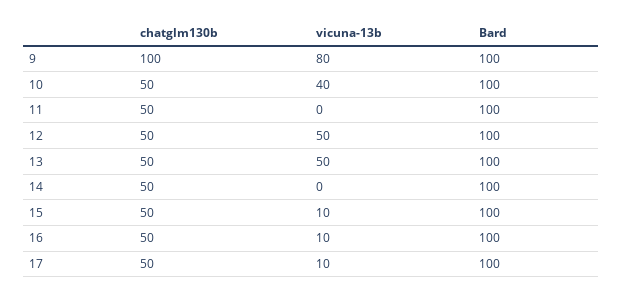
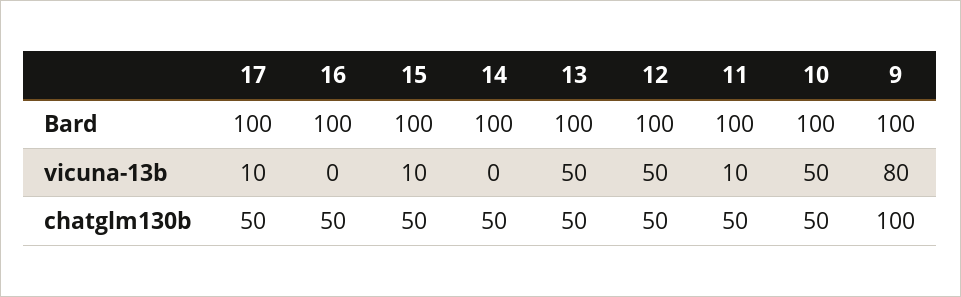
  {
    "chatglm130b": {
      "9": 100,
      "10": 50,
      "11": 50,
      "12": 50,
      "13": 50,
      "14": 50,
      "15": 50,
      "16": 50,
      "17": 50
    },
    "vicuna-13b": {
      "9": 80,
-     "10": 40,
+     "10": 50,
-     "11": 0,
+     "11": 10,
      "12": 50,
      "13": 50,
      "14": 0,
      "15": 10,
-     "16": 10,
+     "16": 0,
      "17": 10
    },
    "Bard": {
      "9": 100,
      "10": 100,
      "11": 100,
      "12": 100,
      "13": 100,
      "14": 100,
      "15": 100,
      "16": 100,
      "17": 100
    }
  }

